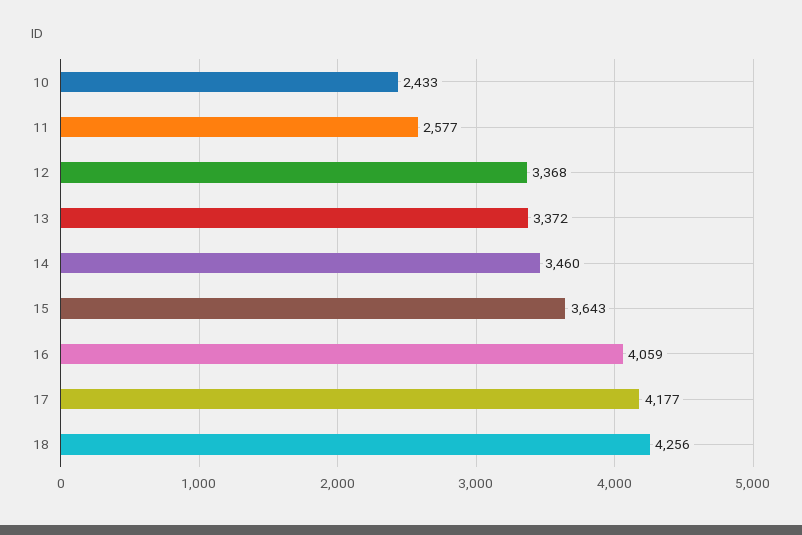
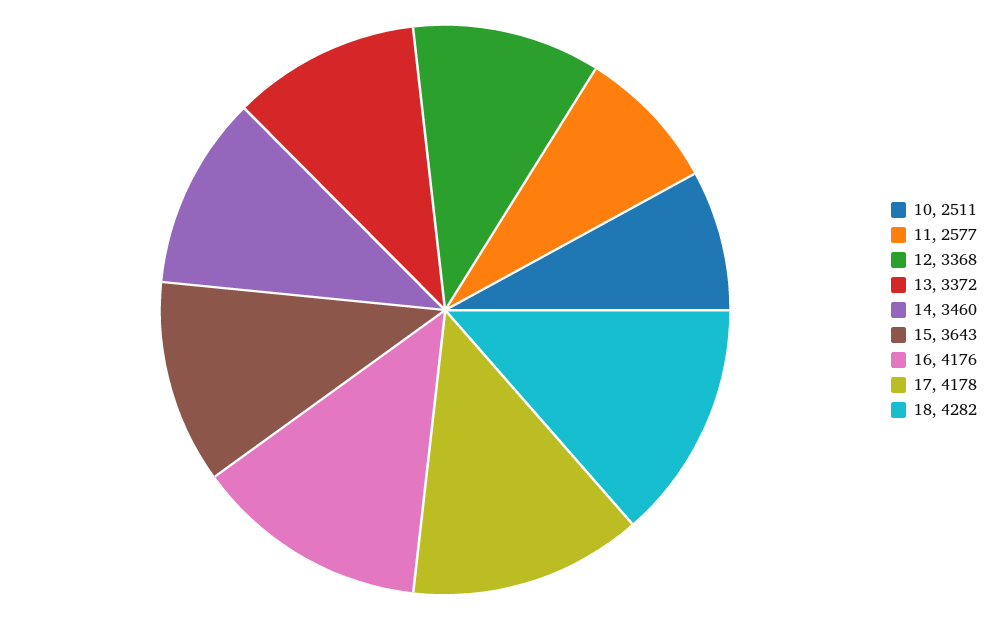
  {
-   "10": 2433,
+   "10": 2511,
    "11": 2577,
    "12": 3368,
    "13": 3372,
    "14": 3460,
    "15": 3643,
-   "16": 4059,
+   "16": 4176,
-   "17": 4177,
+   "17": 4178,
-   "18": 4256
+   "18": 4282
  }

